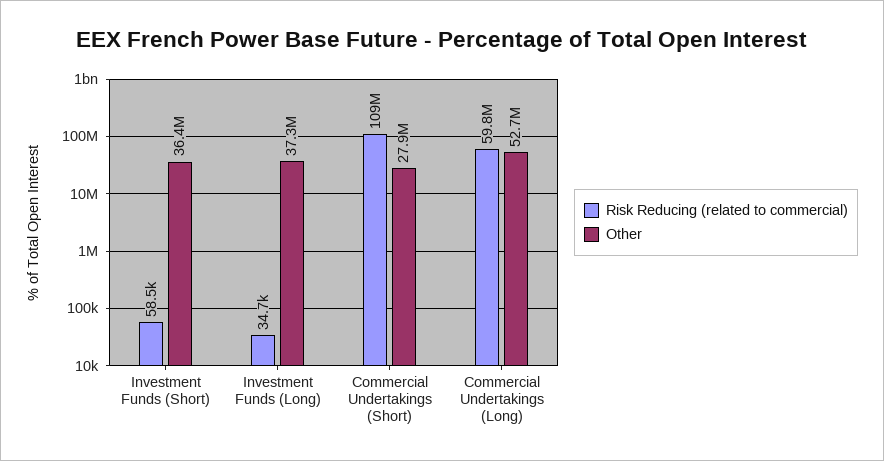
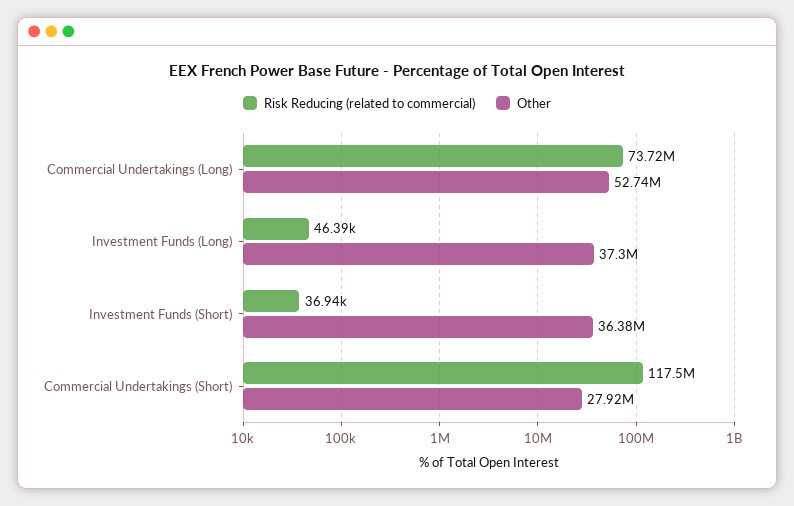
  {
    "Risk Reducing (related to commercial)": {
-     "Investment Funds (Short)": 58500,
+     "Investment Funds (Short)": 36940,
-     "Investment Funds (Long)": 34700,
+     "Investment Funds (Long)": 46390,
-     "Commercial Undertakings (Short)": 109000000,
+     "Commercial Undertakings (Short)": 117500000,
-     "Commercial Undertakings (Long)": 59800000
+     "Commercial Undertakings (Long)": 73720000
    },
    "Other": {
      "Investment Funds (Short)": 36380000,
      "Investment Funds (Long)": 37300000,
      "Commercial Undertakings (Short)": 27920000,
      "Commercial Undertakings (Long)": 52740000
    }
  }

